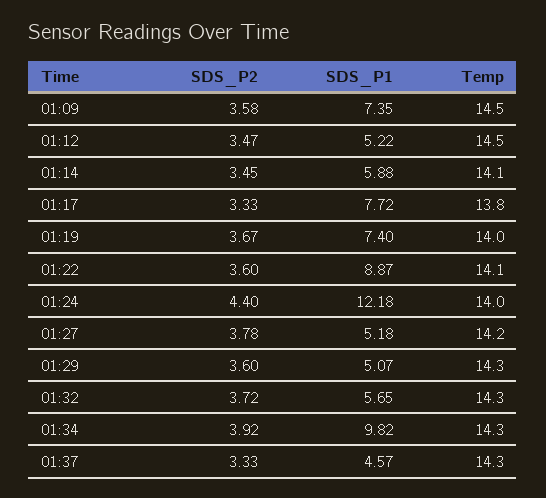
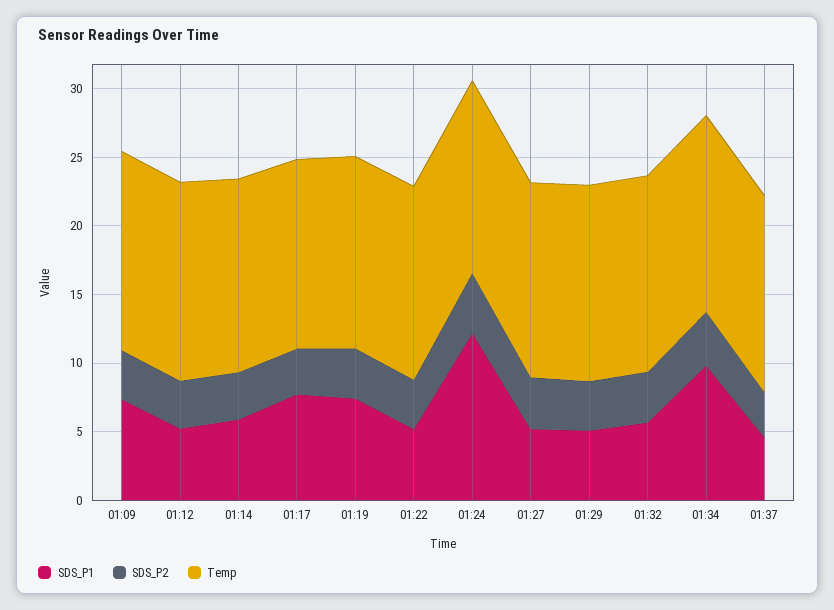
  {
    "SDS_P2": {
      "01:09": 3.58,
      "01:12": 3.47,
      "01:14": 3.45,
      "01:17": 3.33,
      "01:19": 3.67,
      "01:22": 3.6,
      "01:24": 4.4,
      "01:27": 3.78,
      "01:29": 3.6,
      "01:32": 3.72,
      "01:34": 3.92,
      "01:37": 3.33
    },
    "SDS_P1": {
      "01:09": 7.35,
      "01:12": 5.22,
      "01:14": 5.88,
      "01:17": 7.72,
      "01:19": 7.4,
-     "01:22": 8.87,
+     "01:22": 5,
      "01:24": 12.18,
      "01:27": 5.18,
      "01:29": 5.07,
      "01:32": 5.65,
      "01:34": 9.82,
      "01:37": 4.57
    },
    "Temp": {
      "01:09": 14.5,
      "01:12": 14.5,
      "01:14": 14.1,
      "01:17": 13.8,
      "01:19": 14,
      "01:22": 14.1,
      "01:24": 14,
      "01:27": 14.2,
      "01:29": 14.3,
      "01:32": 14.3,
      "01:34": 14.3,
      "01:37": 14.3
    }
  }

